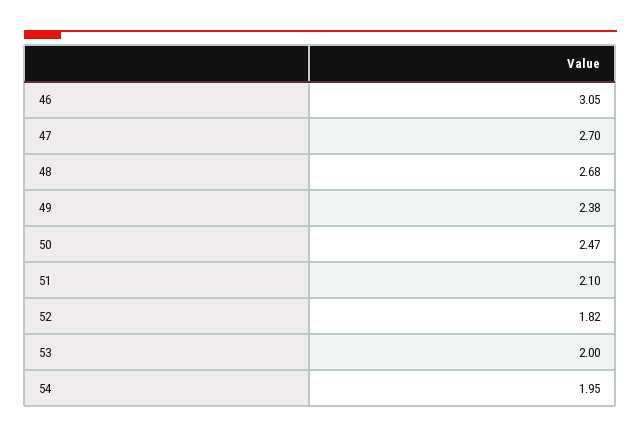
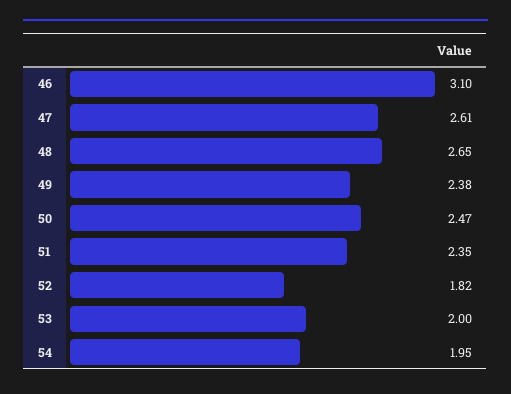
  {
-   "46": 3.05,
+   "46": 3.1,
-   "47": 2.7,
+   "47": 2.61,
-   "48": 2.68,
+   "48": 2.65,
    "49": 2.38,
    "50": 2.47,
-   "51": 2.1,
+   "51": 2.35,
    "52": 1.82,
    "53": 2,
    "54": 1.95
  }

